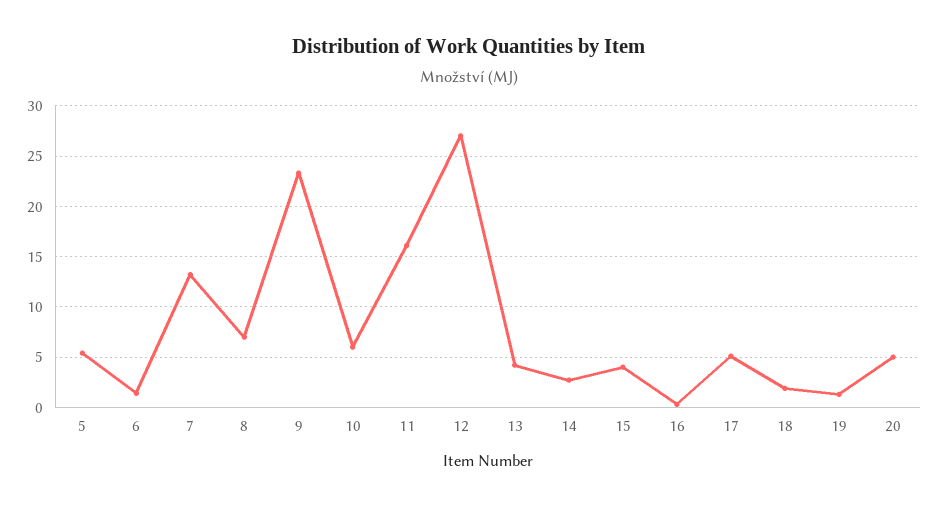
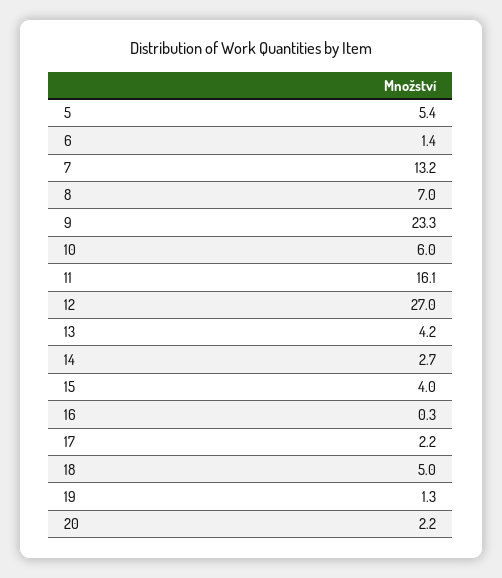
  {
    "5": 5.4,
    "6": 1.4,
    "7": 13.2,
    "8": 7,
    "9": 23.3,
    "10": 6,
    "11": 16.1,
    "12": 27,
    "13": 4.2,
    "14": 2.7,
    "15": 4,
    "16": 0.3,
-   "17": 5,
+   "17": 2.2,
-   "18": 2,
+   "18": 5,
    "19": 1.3,
-   "20": 5
+   "20": 2.2
  }

